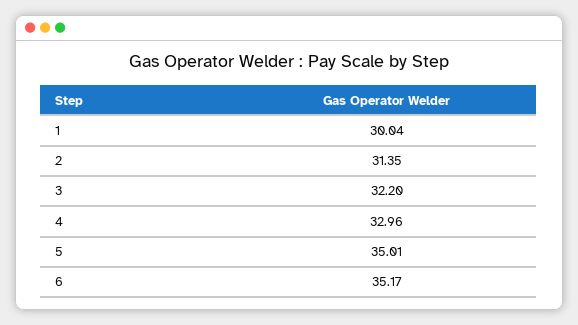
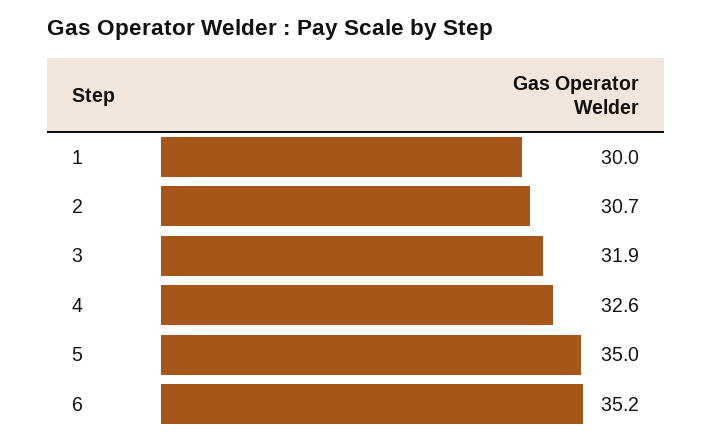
  {
    "1": 30.04,
-   "2": 31.35,
+   "2": 30.7,
-   "3": 32.2,
+   "3": 31.9,
-   "4": 32.96,
+   "4": 32.6,
    "5": 35.01,
    "6": 35.17
  }

